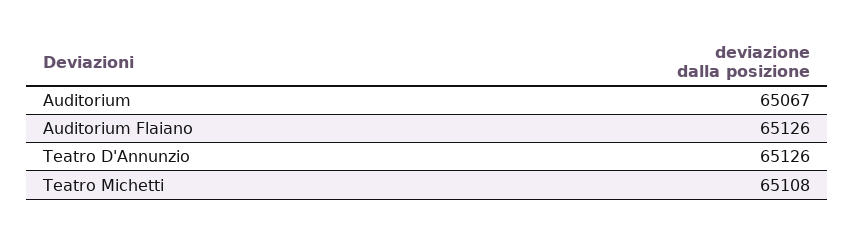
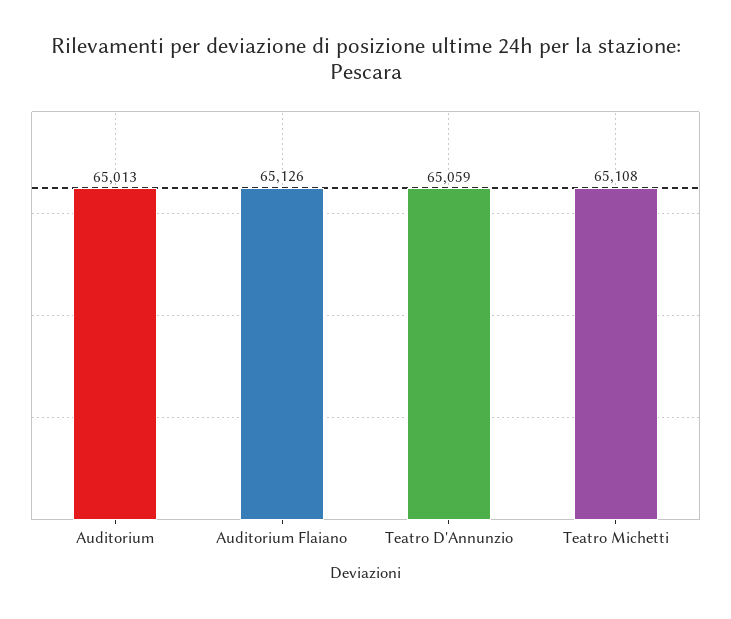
  {
-   "Auditorium": 65067,
+   "Auditorium": 65013,
    "Auditorium Flaiano": 65126,
-   "Teatro D'Annunzio": 65126,
+   "Teatro D'Annunzio": 65059,
    "Teatro Michetti": 65108
  }

